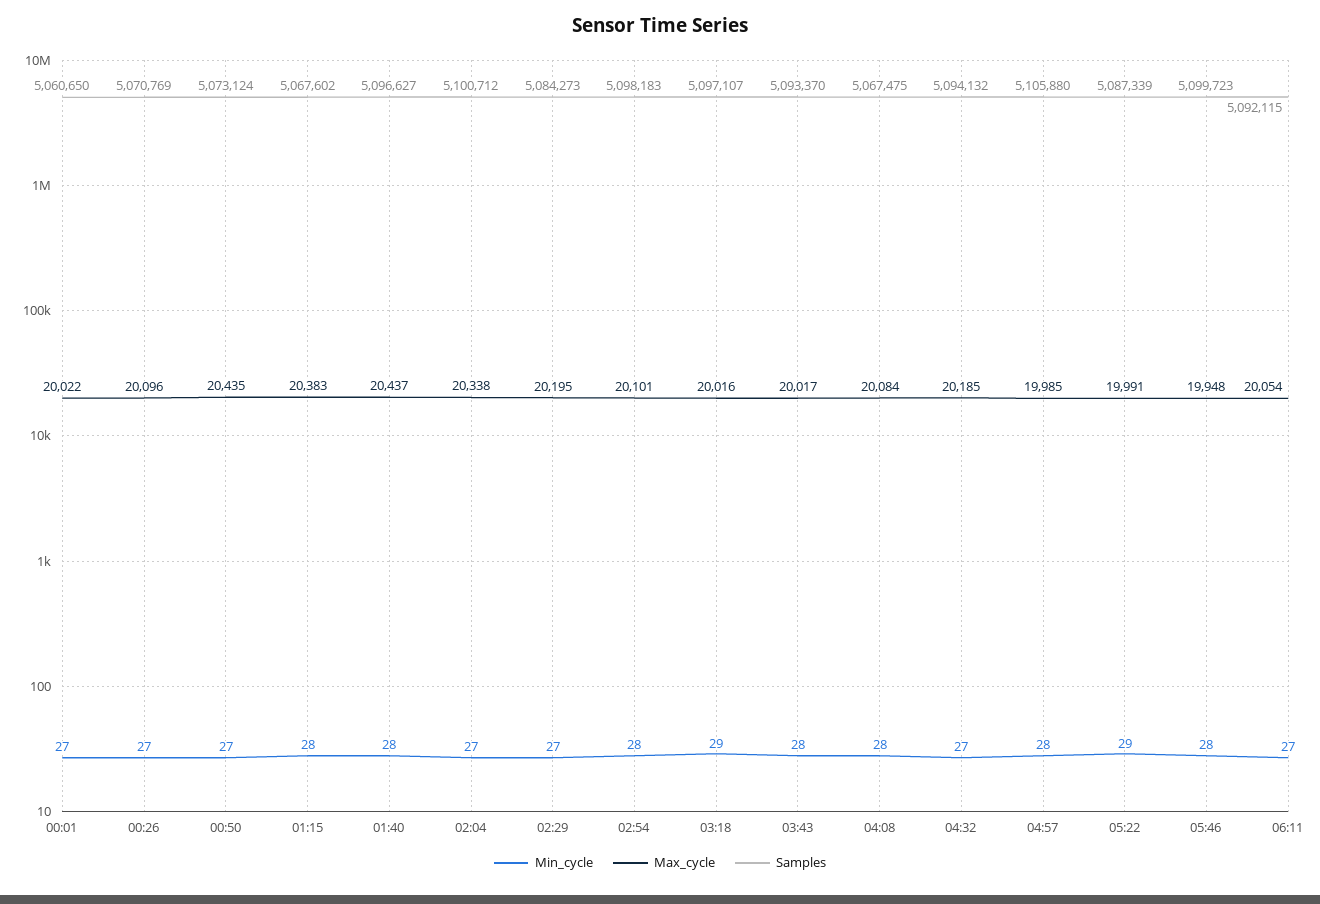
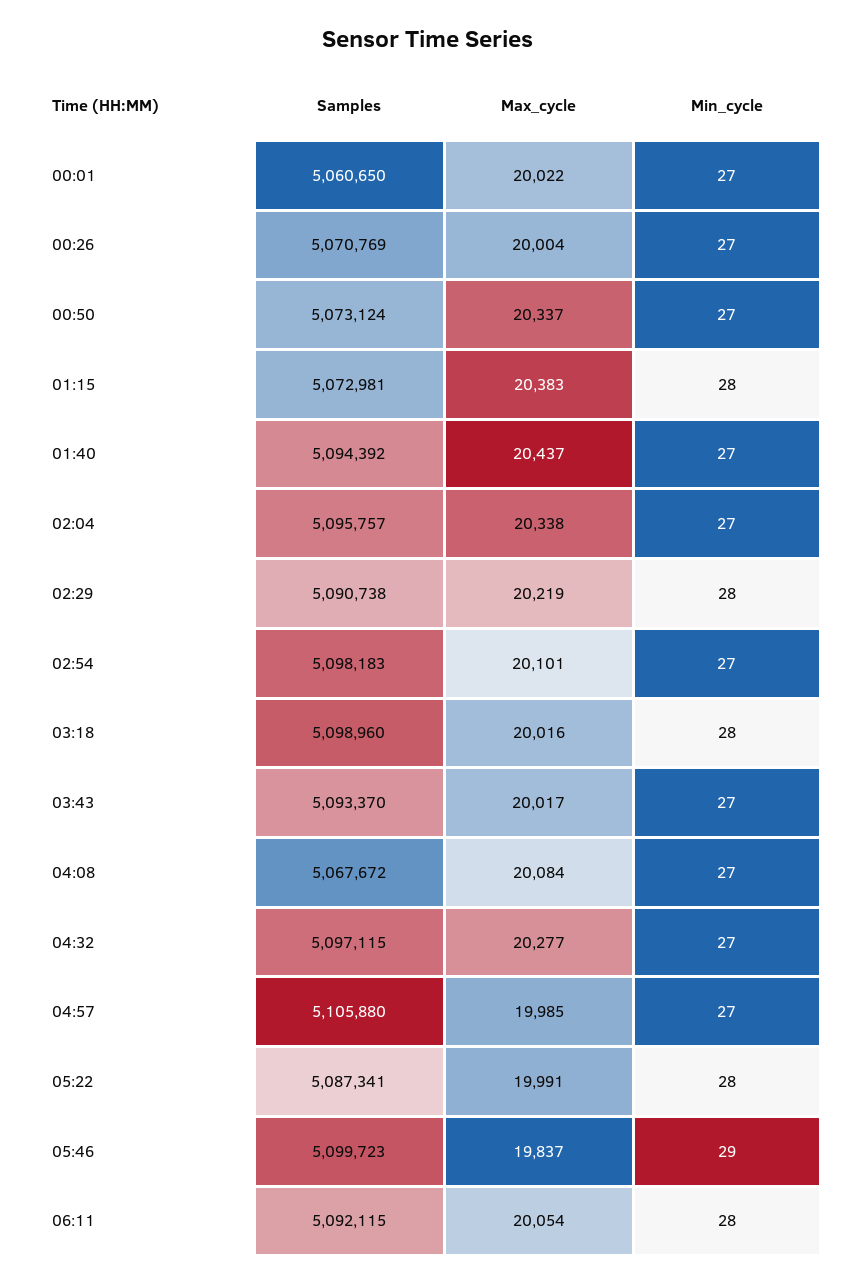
  {
    "Min_cycle": {
      "00:01": 27,
      "00:26": 27,
      "00:50": 27,
      "01:15": 28,
-     "01:40": 28,
+     "01:40": 27,
      "02:04": 27,
-     "02:29": 27,
+     "02:29": 28,
-     "02:54": 28,
+     "02:54": 27,
-     "03:18": 29,
+     "03:18": 28,
-     "03:43": 28,
+     "03:43": 27,
-     "04:08": 28,
+     "04:08": 27,
      "04:32": 27,
-     "04:57": 28,
+     "04:57": 27,
-     "05:22": 29,
+     "05:22": 28,
-     "05:46": 28,
+     "05:46": 29,
-     "06:11": 27
+     "06:11": 28
    },
    "Max_cycle": {
      "00:01": 20022,
-     "00:26": 20096,
+     "00:26": 20004,
-     "00:50": 20435,
+     "00:50": 20337,
      "01:15": 20383,
      "01:40": 20437,
      "02:04": 20338,
-     "02:29": 20195,
+     "02:29": 20219,
      "02:54": 20101,
      "03:18": 20016,
      "03:43": 20017,
      "04:08": 20084,
-     "04:32": 20185,
+     "04:32": 20277,
      "04:57": 19985,
      "05:22": 19991,
-     "05:46": 19948,
+     "05:46": 19837,
      "06:11": 20054
    },
    "Samples": {
      "00:01": 5060650,
      "00:26": 5070769,
      "00:50": 5073124,
-     "01:15": 5067602,
+     "01:15": 5072981,
-     "01:40": 5096627,
+     "01:40": 5094392,
-     "02:04": 5100712,
+     "02:04": 5095757,
-     "02:29": 5084273,
+     "02:29": 5090738,
      "02:54": 5098183,
-     "03:18": 5097107,
+     "03:18": 5098960,
      "03:43": 5093370,
-     "04:08": 5067475,
+     "04:08": 5067672,
-     "04:32": 5094132,
+     "04:32": 5097115,
      "04:57": 5105880,
-     "05:22": 5087339,
+     "05:22": 5087341,
      "05:46": 5099723,
      "06:11": 5092115
    }
  }

